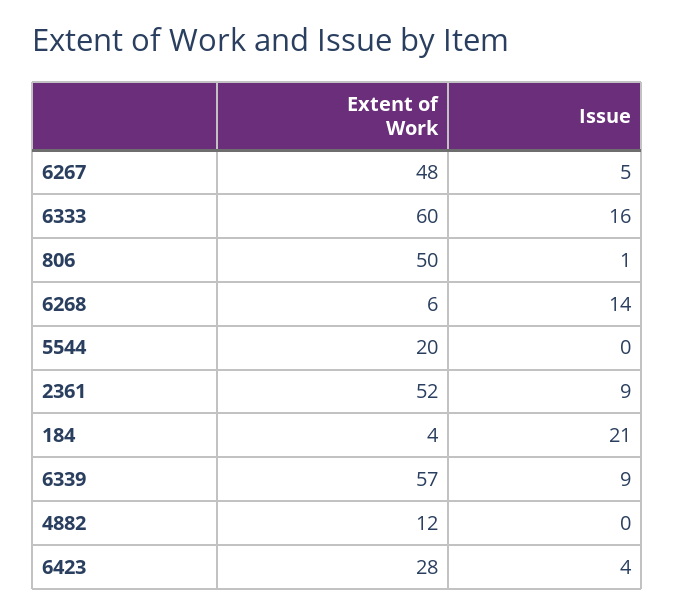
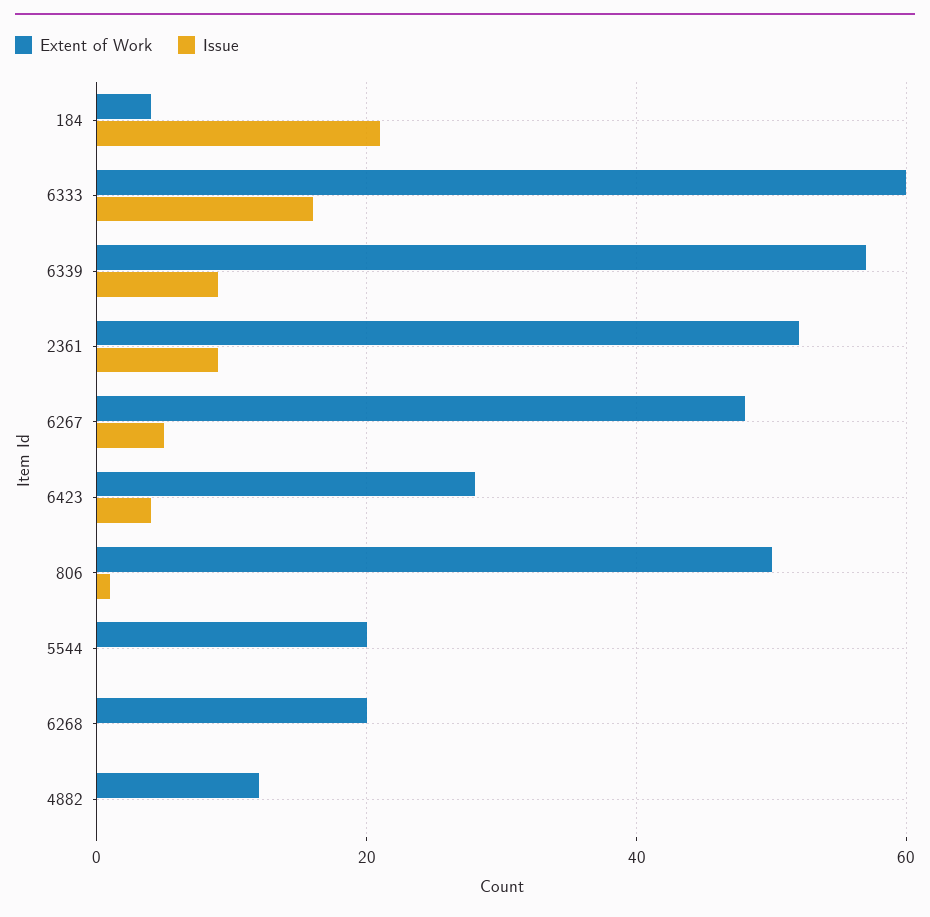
  {
    "Extent of Work": {
      "6267": 48,
      "6333": 60,
      "806": 50,
-     "6268": 6,
+     "6268": 20,
      "5544": 20,
      "2361": 52,
      "184": 4,
      "6339": 57,
      "4882": 12,
      "6423": 28
    },
    "Issue": {
      "6267": 5,
      "6333": 16,
      "806": 1,
-     "6268": 14,
+     "6268": 0,
      "5544": 0,
      "2361": 9,
      "184": 21,
      "6339": 9,
      "4882": 0,
      "6423": 4
    }
  }

